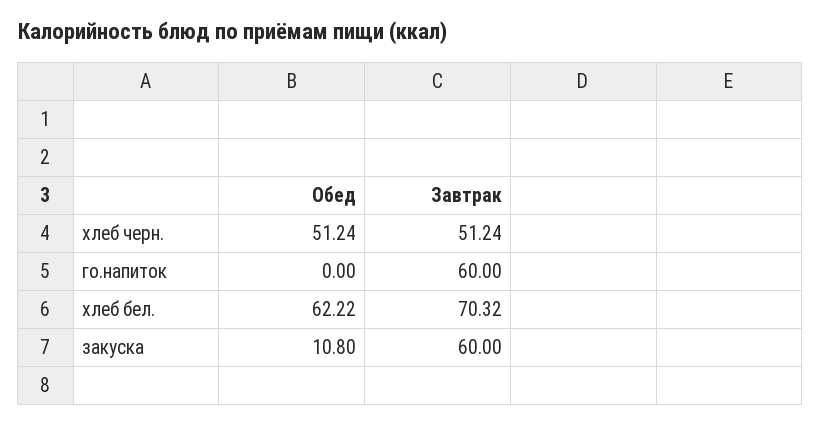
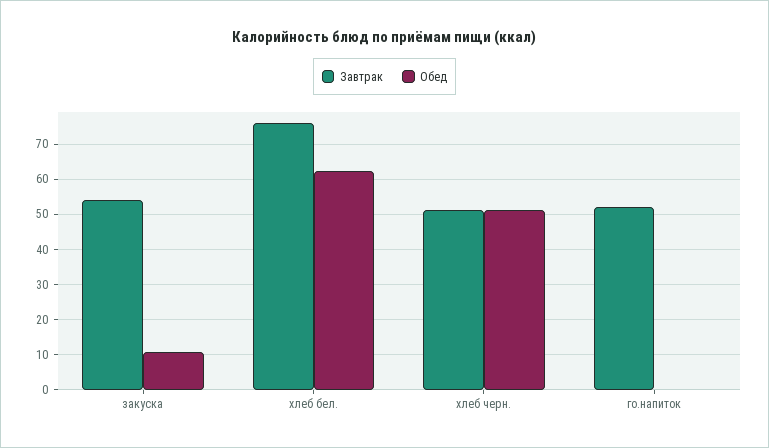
  {
    "Обед": {
      "хлеб черн.": 51.24,
      "го.напиток": 0,
      "хлеб бел.": 62.22,
      "закуска": 10.8
    },
    "Завтрак": {
      "хлеб черн.": 51.24,
-     "го.напиток": 60,
+     "го.напиток": 52,
-     "хлеб бел.": 70.32,
+     "хлеб бел.": 76,
-     "закуска": 60
+     "закуска": 54
    }
  }

